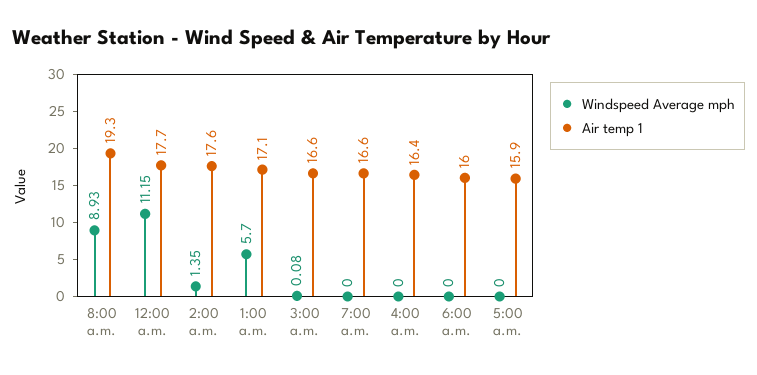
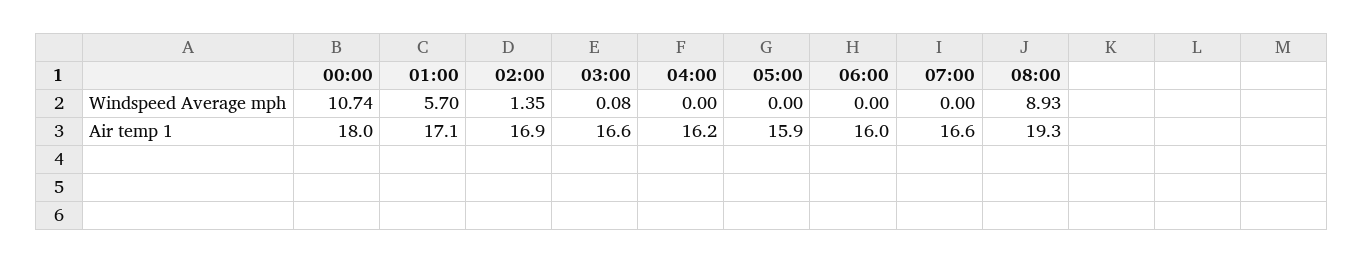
  {
    "Windspeed Average mph": {
      "8:00 a.m.": 8.93,
-     "12:00 a.m.": 11.15,
+     "12:00 a.m.": 10.74,
      "2:00 a.m.": 1.35,
      "1:00 a.m.": 5.7,
      "3:00 a.m.": 0.08,
      "7:00 a.m.": 0,
      "4:00 a.m.": 0,
      "6:00 a.m.": 0,
      "5:00 a.m.": 0
    },
    "Air temp 1": {
      "8:00 a.m.": 19.3,
-     "12:00 a.m.": 17.7,
+     "12:00 a.m.": 18,
-     "2:00 a.m.": 17.6,
+     "2:00 a.m.": 16.9,
      "1:00 a.m.": 17.1,
      "3:00 a.m.": 16.6,
      "7:00 a.m.": 16.6,
-     "4:00 a.m.": 16.4,
+     "4:00 a.m.": 16.2,
      "6:00 a.m.": 16,
      "5:00 a.m.": 15.9
    }
  }

